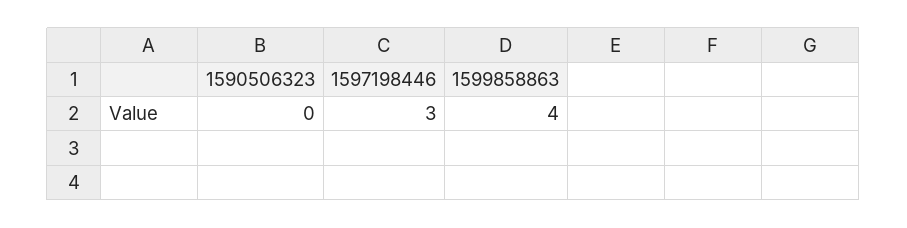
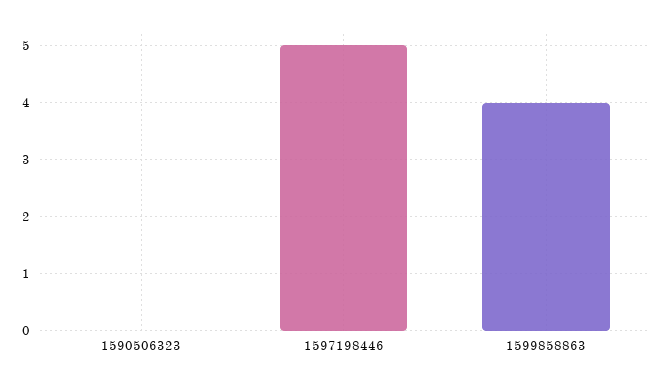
  {
    "1590506323": 0,
-   "1597198446": 3,
+   "1597198446": 5,
    "1599858863": 4
  }

